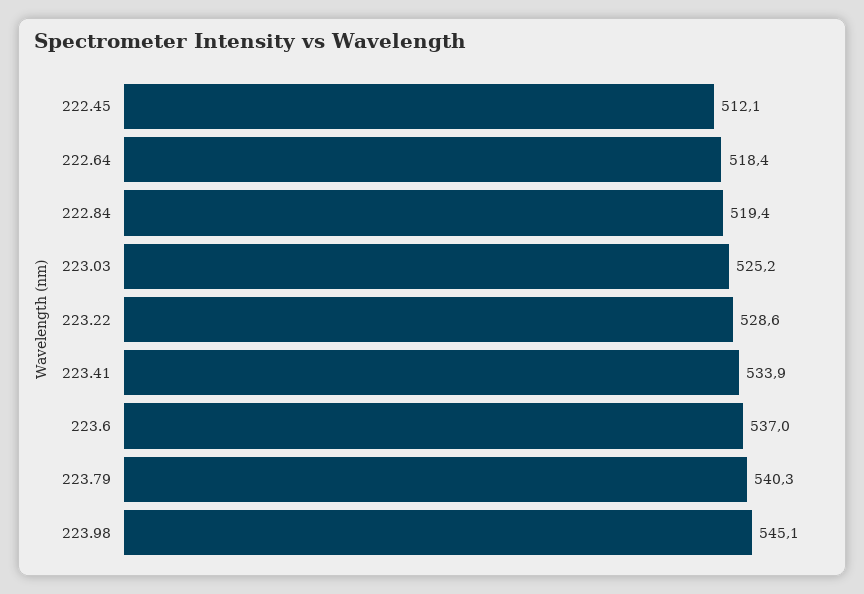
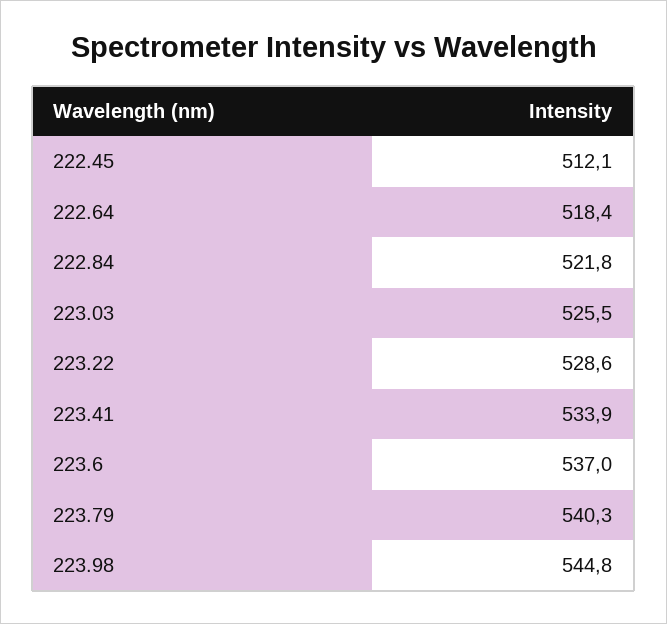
  {
    "222.45": 512.1,
    "222.64": 518.4,
-   "222.84": 519.4,
+   "222.84": 521.8,
-   "223.03": 525.2,
+   "223.03": 525.5,
    "223.22": 528.6,
    "223.41": 533.9,
    "223.6": 537,
    "223.79": 540.3,
-   "223.98": 545.1
+   "223.98": 544.8
  }

